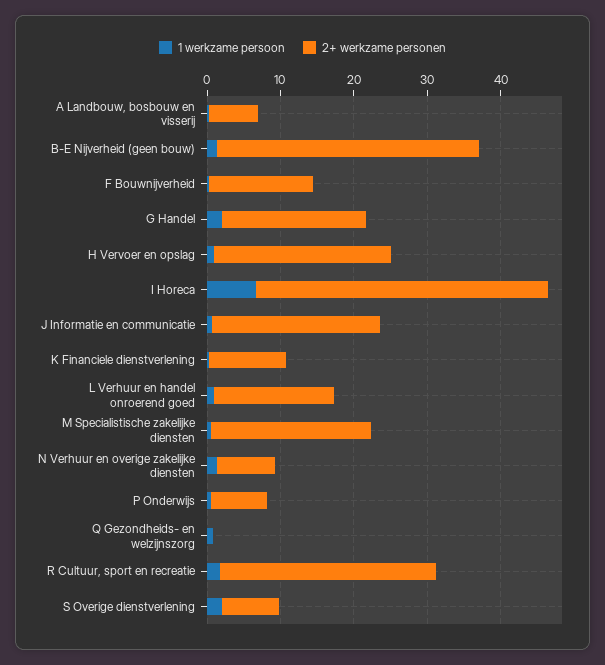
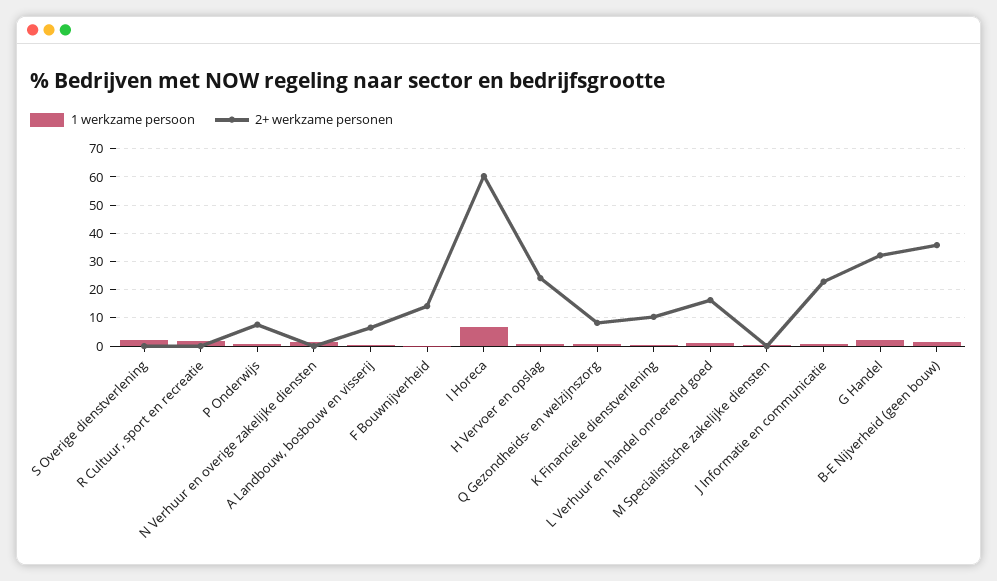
  {
    "1 werkzame persoon": {
      "A Landbouw, bosbouw en visserij": 0,
      "B-E Nijverheid (geen bouw)": 2,
      "F Bouwnijverheid": 0,
      "G Handel": 2,
      "H Vervoer en opslag": 0,
      "I Horeca": 6,
      "J Informatie en communicatie": 0,
      "K Financiele dienstverlening": 0,
      "L Verhuur en handel onroerend goed": 2,
      "M Specialistische zakelijke diensten": 0,
      "N Verhuur en overige zakelijke diensten": 2,
      "P Onderwijs": 0,
      "Q Gezondheids- en welzijnszorg": 0,
      "R Cultuur, sport en recreatie": 2,
      "S Overige dienstverlening": 2
    },
    "2+ werkzame personen": {
      "A Landbouw, bosbouw en visserij": 6,
      "B-E Nijverheid (geen bouw)": 36,
      "F Bouwnijverheid": 14,
-     "G Handel": 20,
+     "G Handel": 32.5,
      "H Vervoer en opslag": 24,
-     "I Horeca": 40,
+     "I Horeca": 60,
      "J Informatie en communicatie": 22,
      "K Financiele dienstverlening": 10,
      "L Verhuur en handel onroerend goed": 16,
-     "M Specialistische zakelijke diensten": 22,
+     "M Specialistische zakelijke diensten": 0,
-     "N Verhuur en overige zakelijke diensten": 8,
+     "N Verhuur en overige zakelijke diensten": 0,
      "P Onderwijs": 8,
-     "Q Gezondheids- en welzijnszorg": 0,
+     "Q Gezondheids- en welzijnszorg": 7.5,
-     "R Cultuur, sport en recreatie": 30,
+     "R Cultuur, sport en recreatie": 0,
-     "S Overige dienstverlening": 8
+     "S Overige dienstverlening": 0
    }
  }

